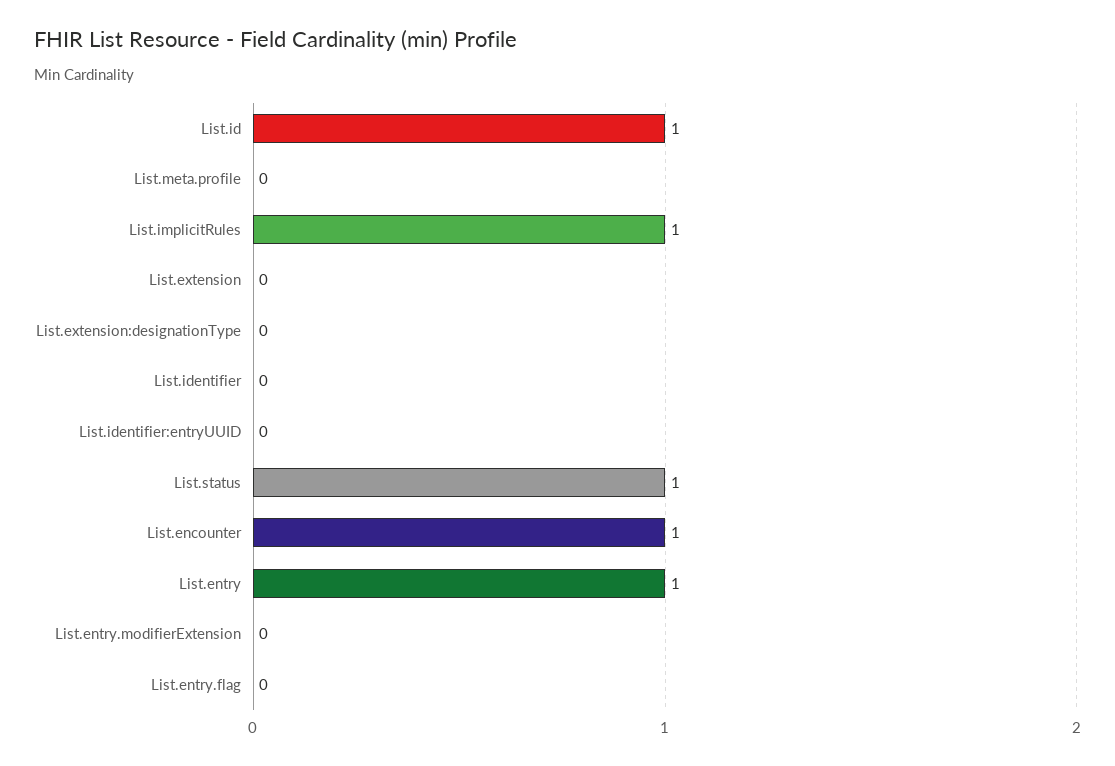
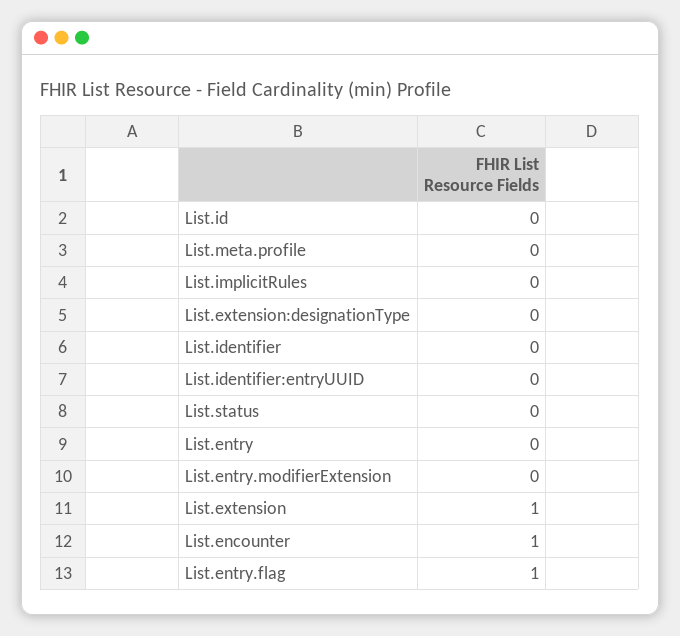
  {
-   "List.id": 1,
+   "List.id": 0,
    "List.meta.profile": 0,
-   "List.implicitRules": 1,
+   "List.implicitRules": 0,
-   "List.extension": 0,
+   "List.extension": 1,
    "List.extension:designationType": 0,
    "List.identifier": 0,
    "List.identifier:entryUUID": 0,
-   "List.status": 1,
+   "List.status": 0,
    "List.encounter": 1,
-   "List.entry": 1,
+   "List.entry": 0,
    "List.entry.modifierExtension": 0,
-   "List.entry.flag": 0
+   "List.entry.flag": 1
  }

